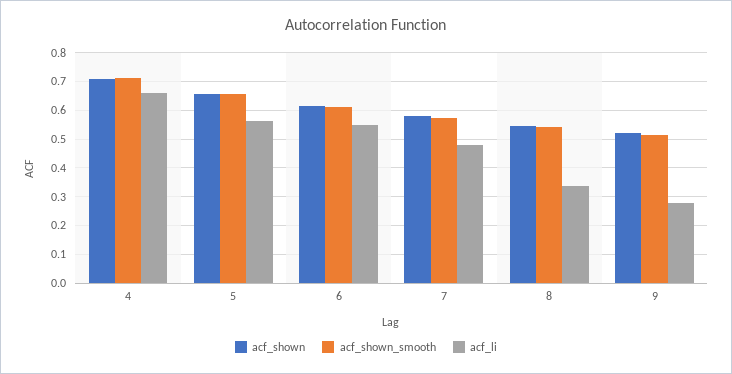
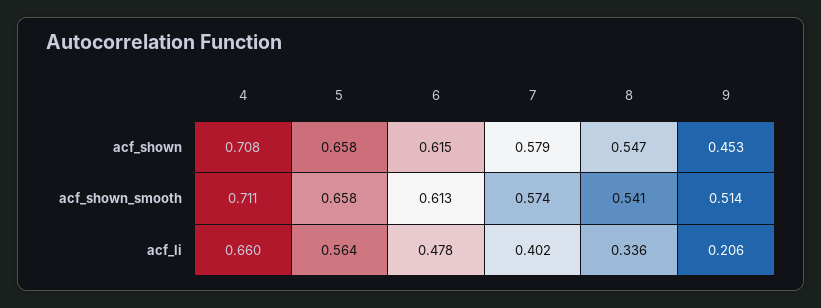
  {
    "acf_shown": {
      "4": 0.708,
      "5": 0.658,
      "6": 0.615,
      "7": 0.579,
      "8": 0.547,
-     "9": 0.525
+     "9": 0.453
    },
    "acf_shown_smooth": {
      "4": 0.711,
      "5": 0.658,
      "6": 0.613,
      "7": 0.574,
      "8": 0.541,
      "9": 0.514
    },
    "acf_li": {
      "4": 0.66,
      "5": 0.564,
-     "6": 0.55,
+     "6": 0.478,
-     "7": 0.475,
+     "7": 0.402,
      "8": 0.336,
-     "9": 0.275
+     "9": 0.206
    }
  }

